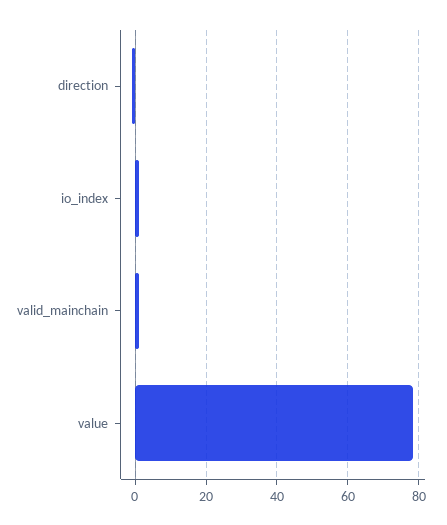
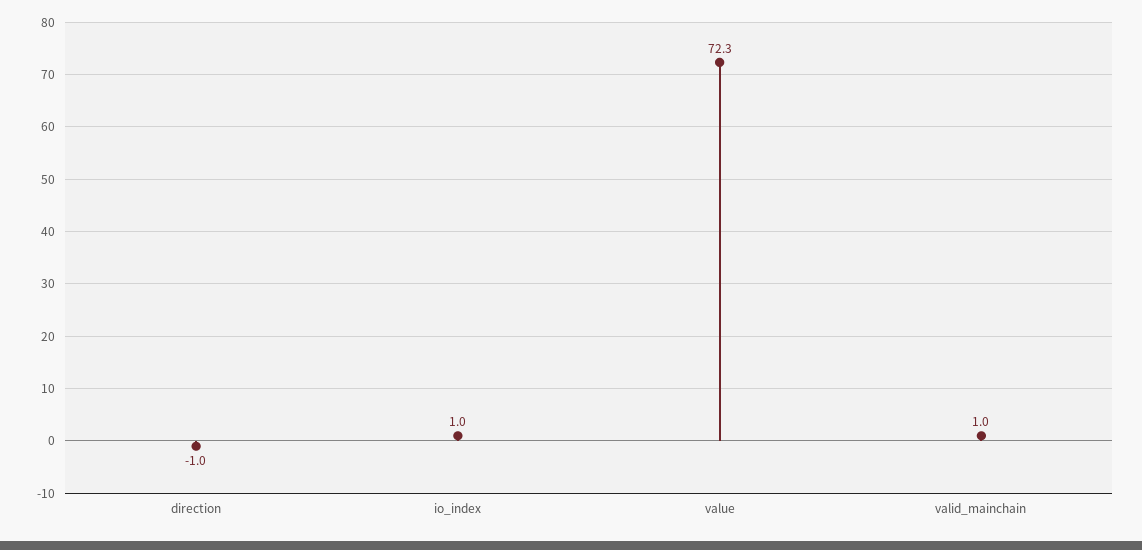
  {
    "direction": -1,
    "io_index": 1,
    "valid_mainchain": 1,
-   "value": 78
+   "value": 72.3
  }

